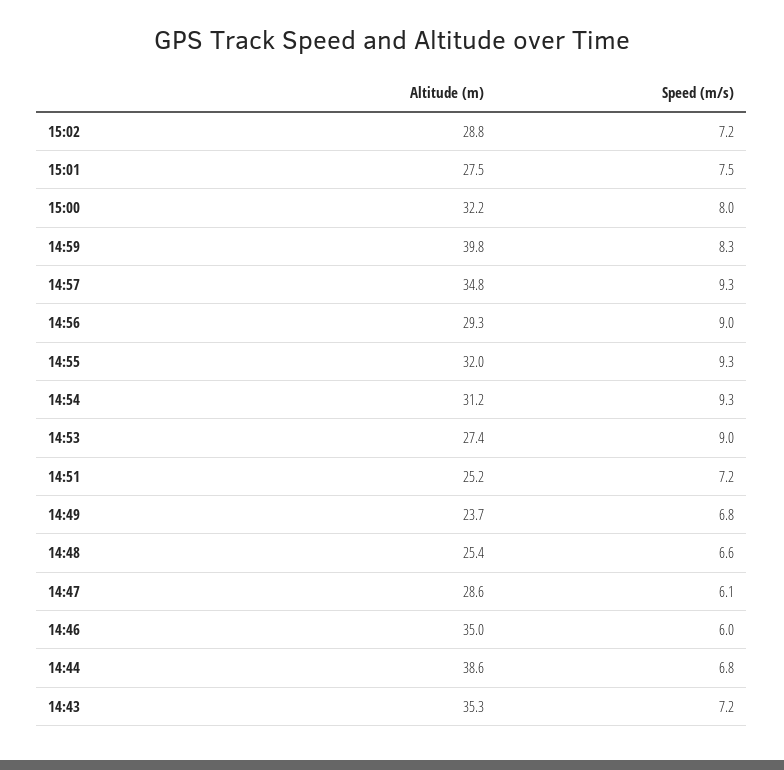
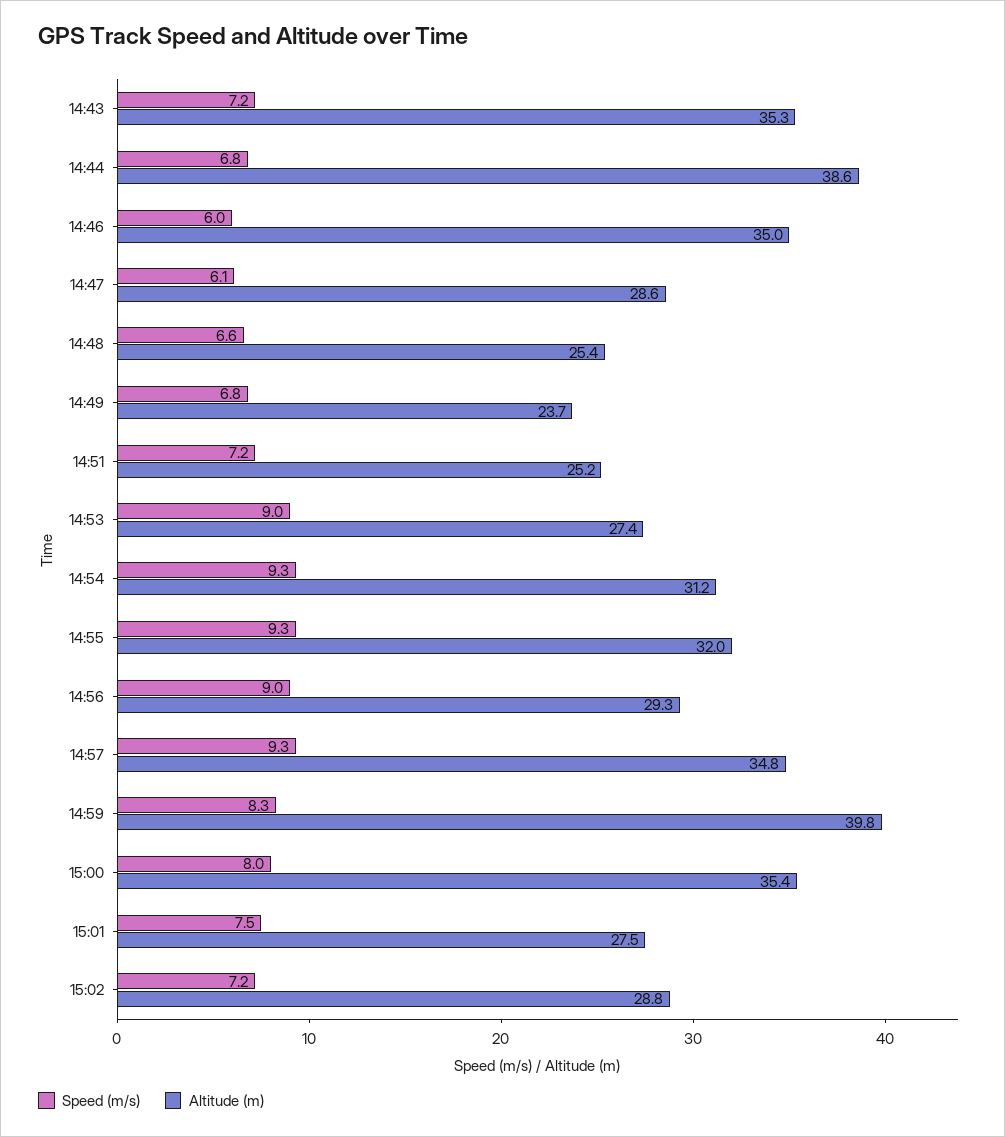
  {
    "Altitude (m)": {
      "15:02": 28.8,
      "15:01": 27.5,
-     "15:00": 32.2,
+     "15:00": 35.4,
      "14:59": 39.8,
      "14:57": 34.8,
      "14:56": 29.3,
      "14:55": 32,
      "14:54": 31.2,
      "14:53": 27.4,
      "14:51": 25.2,
      "14:49": 23.7,
      "14:48": 25.4,
      "14:47": 28.6,
      "14:46": 35,
      "14:44": 38.6,
      "14:43": 35.3
    },
    "Speed (m/s)": {
      "15:02": 7.2,
      "15:01": 7.5,
      "15:00": 8,
      "14:59": 8.3,
      "14:57": 9.3,
      "14:56": 9,
      "14:55": 9.3,
      "14:54": 9.3,
      "14:53": 9,
      "14:51": 7.2,
      "14:49": 6.8,
      "14:48": 6.6,
      "14:47": 6.1,
      "14:46": 6,
      "14:44": 6.8,
      "14:43": 7.2
    }
  }

